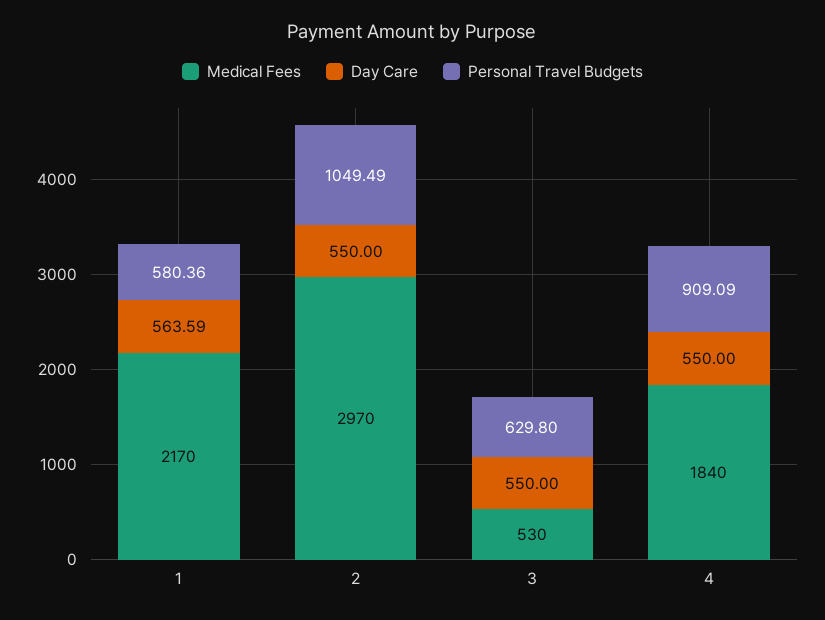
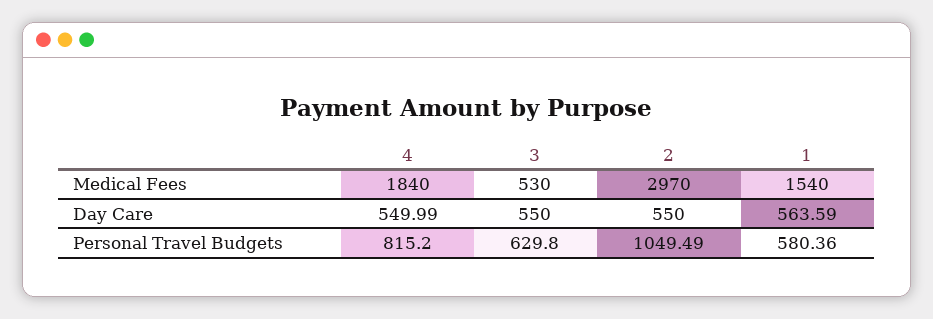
  {
    "Medical Fees": {
-     "1": 2170,
+     "1": 1540,
      "2": 2970,
      "3": 530,
      "4": 1840
    },
    "Day Care": {
      "1": 563.59,
      "2": 550,
      "3": 550,
-     "4": 550
+     "4": 549.99
    },
    "Personal Travel Budgets": {
      "1": 580.36,
      "2": 1049.49,
      "3": 629.8,
-     "4": 909.09
+     "4": 815.2
    }
  }

